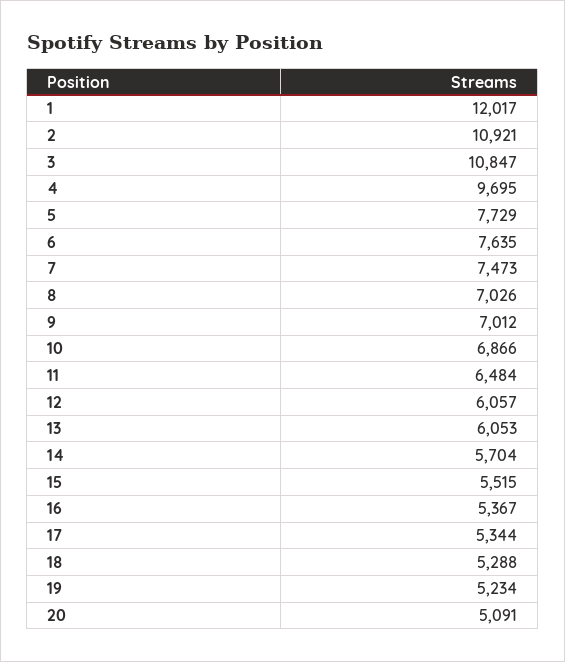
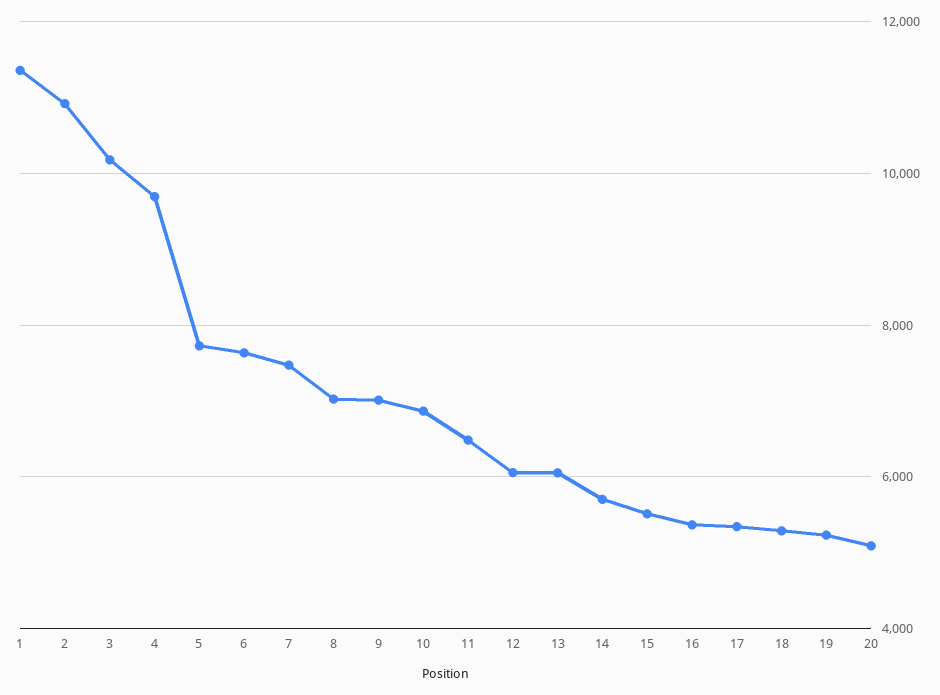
  {
-   "1": 12017,
+   "1": 11400,
    "2": 10921,
-   "3": 10847,
+   "3": 10200,
    "4": 9695,
    "5": 7729,
    "6": 7635,
    "7": 7473,
    "8": 7026,
    "9": 7012,
    "10": 6866,
    "11": 6484,
    "12": 6057,
    "13": 6053,
    "14": 5704,
    "15": 5515,
    "16": 5367,
    "17": 5344,
    "18": 5288,
    "19": 5234,
    "20": 5091
  }

